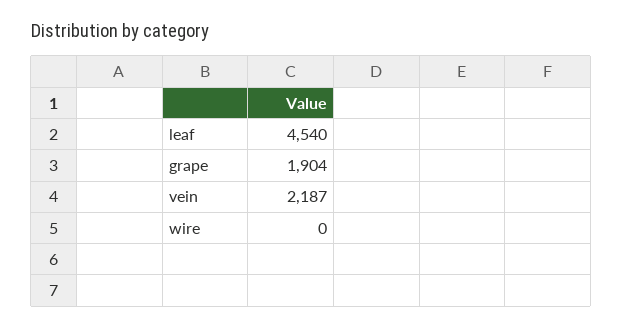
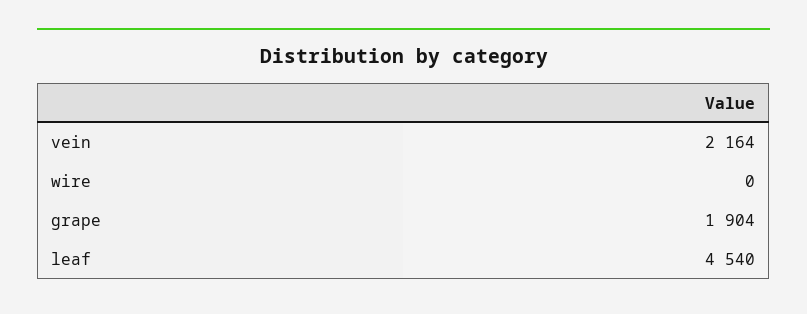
  {
    "leaf": 4540,
    "grape": 1904,
-   "vein": 2187,
+   "vein": 2164,
    "wire": 0
  }

